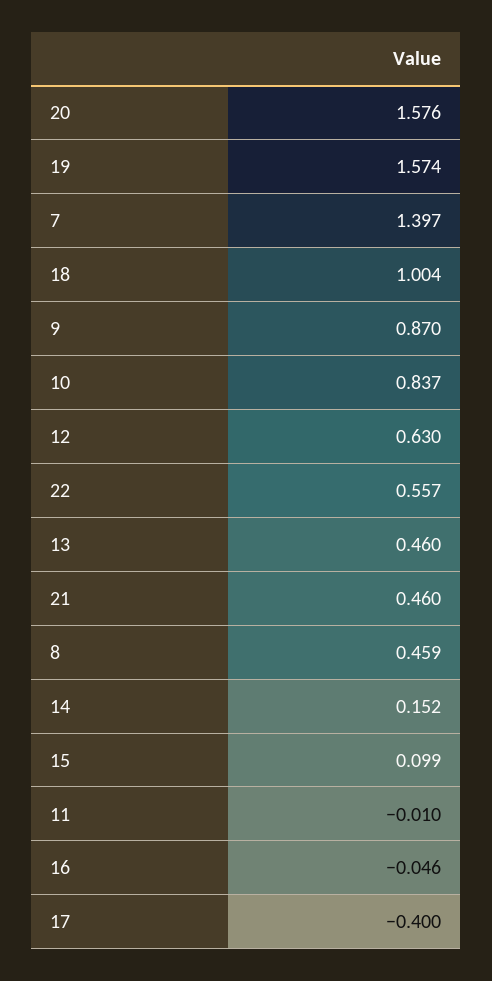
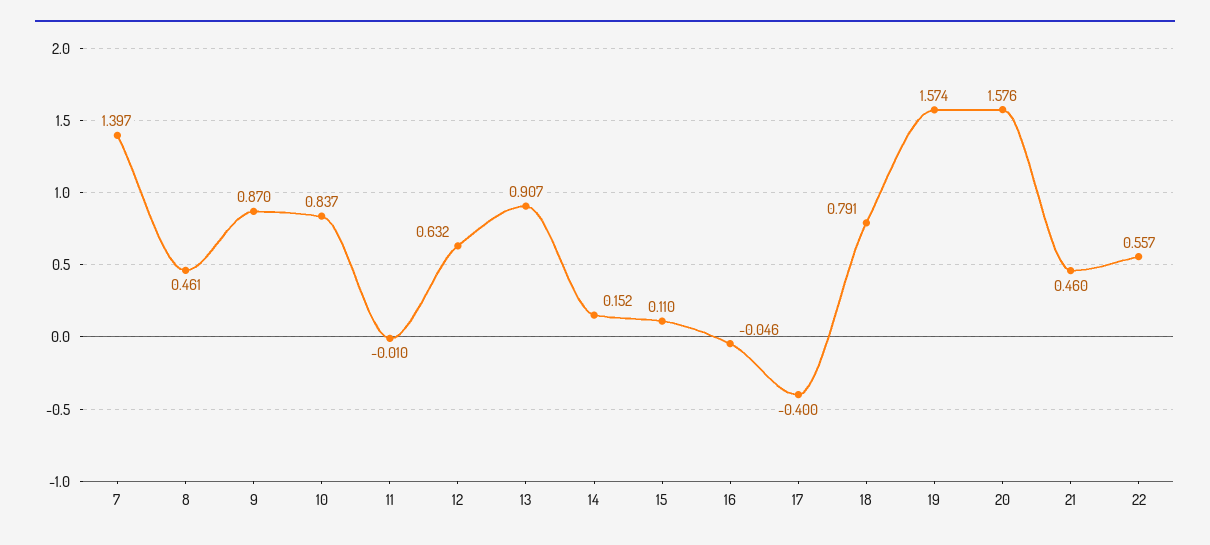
  {
    "20": 1.576,
    "19": 1.574,
    "7": 1.397,
-   "18": 1.004,
+   "18": 0.791,
    "9": 0.87,
    "10": 0.837,
-   "12": 0.63,
+   "12": 0.632,
    "22": 0.557,
-   "13": 0.46,
+   "13": 0.907,
    "21": 0.46,
-   "8": 0.459,
+   "8": 0.461,
    "14": 0.152,
-   "15": 0.099,
+   "15": 0.11,
    "11": -0.01,
    "16": -0.046,
    "17": -0.4
  }

